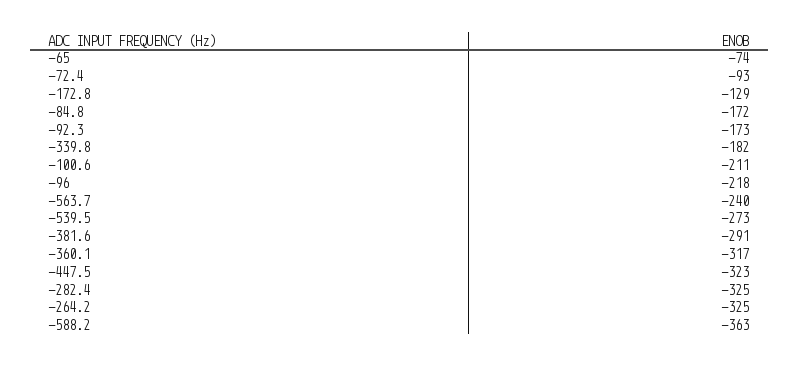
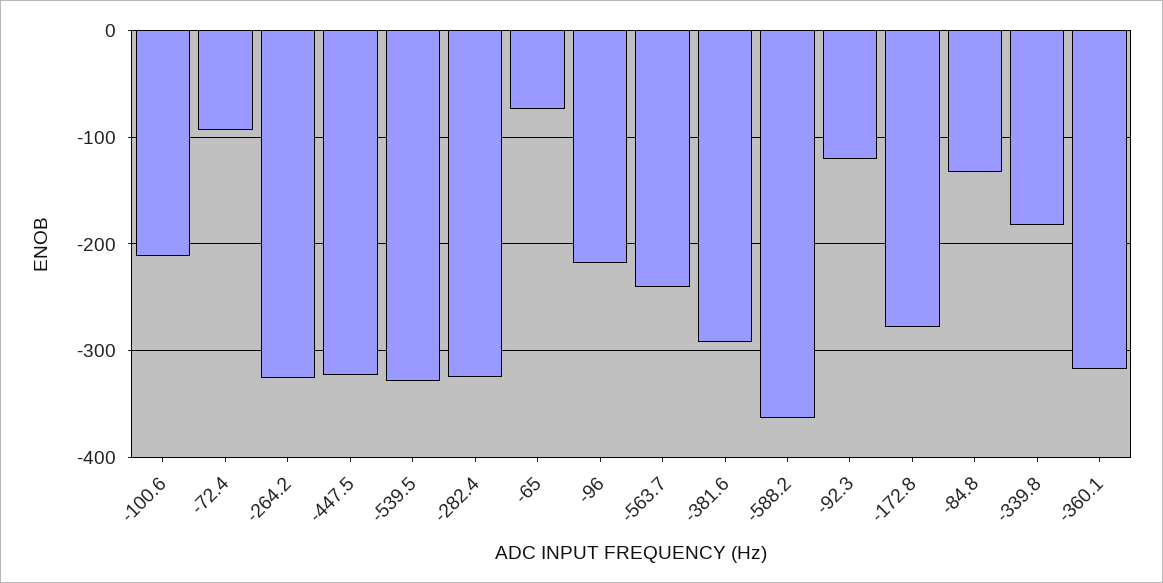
  {
    "-65": -74,
    "-72.4": -93,
-   "-172.8": -129,
+   "-172.8": -280,
-   "-84.8": -172,
+   "-84.8": -130,
-   "-92.3": -173,
+   "-92.3": -120,
    "-339.8": -182,
    "-100.6": -211,
    "-96": -218,
    "-563.7": -240,
-   "-539.5": -273,
+   "-539.5": -330,
    "-381.6": -291,
    "-360.1": -317,
    "-447.5": -323,
    "-282.4": -325,
    "-264.2": -325,
    "-588.2": -363
  }

